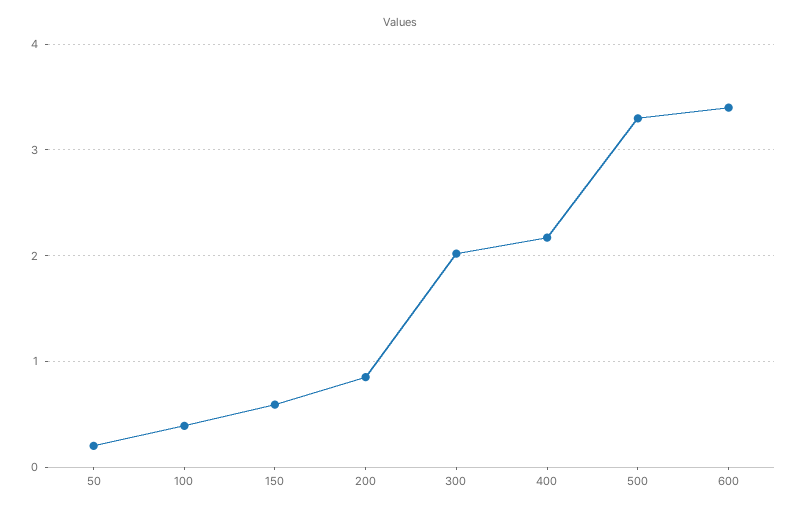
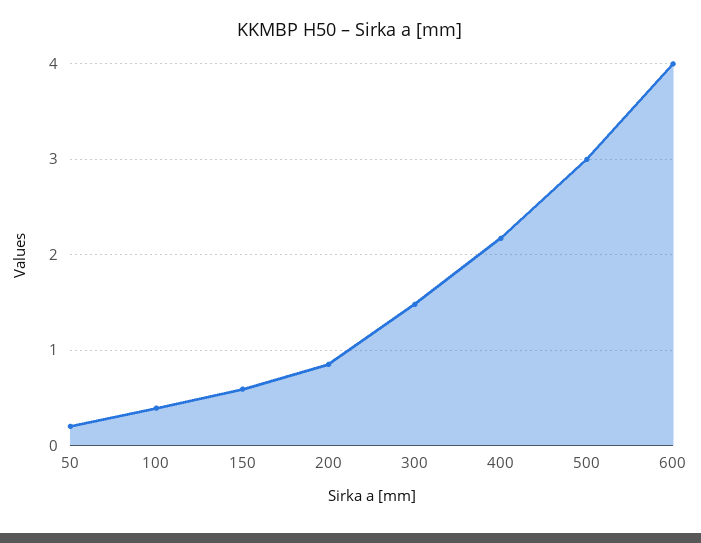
  {
    "50": 0.2,
    "100": 0.4,
    "150": 0.6,
    "200": 0.9,
-   "300": 2,
+   "300": 1.5,
    "400": 2.2,
-   "500": 3.3,
+   "500": 3,
-   "600": 3.4
+   "600": 4
  }

